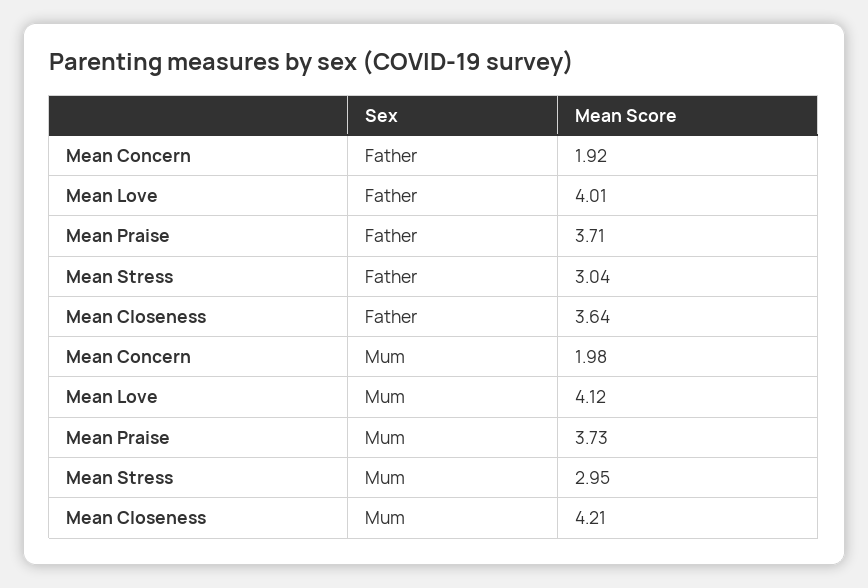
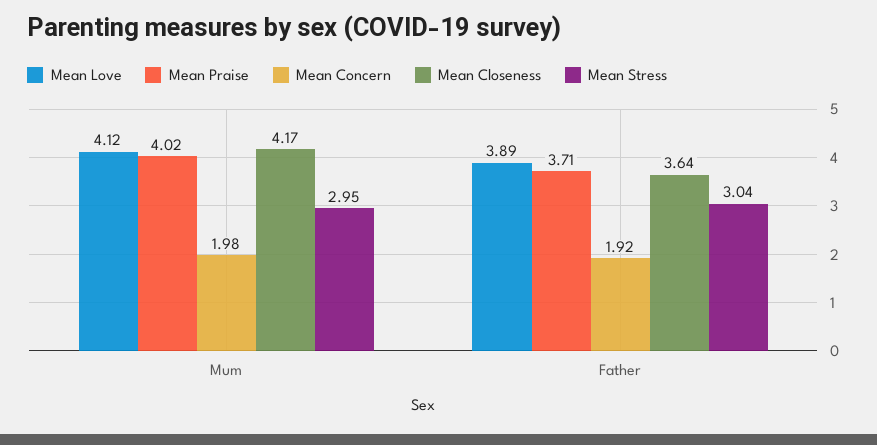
  {
    "Mean Concern": {
      "Father": 1.92,
      "Mum": 1.98
    },
    "Mean Love": {
-     "Father": 4.01,
+     "Father": 3.89,
      "Mum": 4.12
    },
    "Mean Praise": {
      "Father": 3.71,
-     "Mum": 3.73
+     "Mum": 4.02
    },
    "Mean Stress": {
      "Father": 3.04,
      "Mum": 2.95
    },
    "Mean Closeness": {
      "Father": 3.64,
-     "Mum": 4.21
+     "Mum": 4.17
    }
  }

